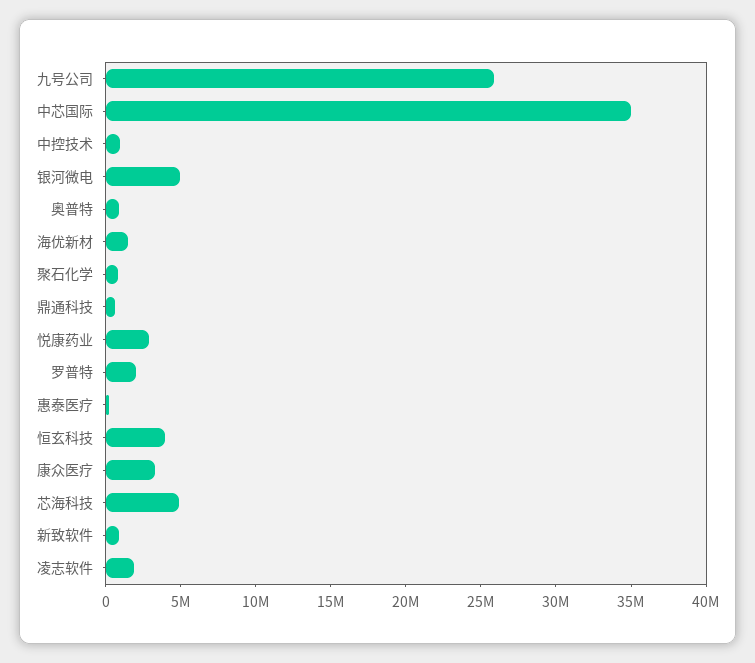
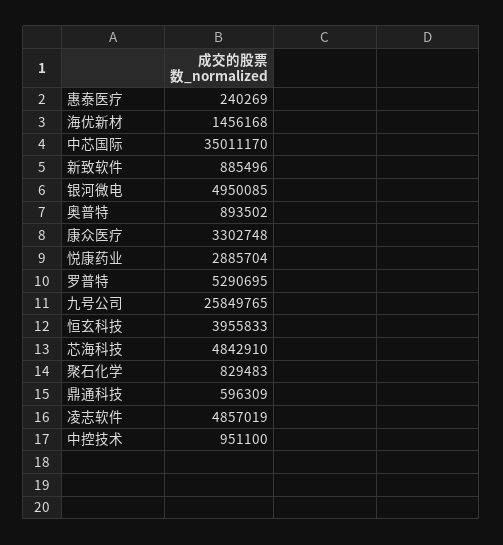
  {
    "九号公司": 25849765,
    "中芯国际": 35011170,
    "中控技术": 951100,
    "银河微电": 4950085,
    "奥普特": 893502,
    "海优新材": 1456168,
    "聚石化学": 829483,
    "鼎通科技": 596309,
    "悦康药业": 2885704,
-   "罗普特": 2000000,
+   "罗普特": 5290695,
    "惠泰医疗": 240269,
    "恒玄科技": 3955833,
    "康众医疗": 3302748,
    "芯海科技": 4842910,
    "新致软件": 885496,
-   "凌志软件": 2000000
+   "凌志软件": 4857019
  }

